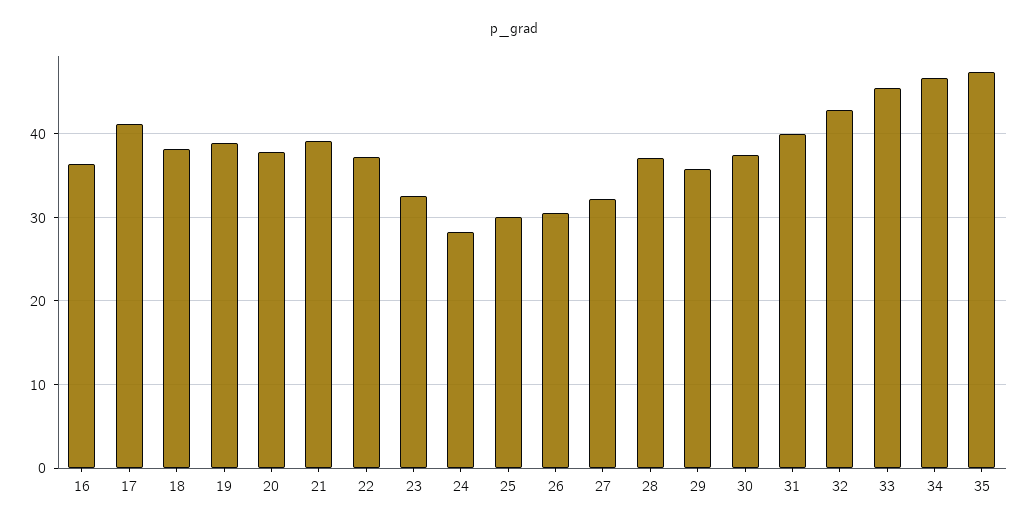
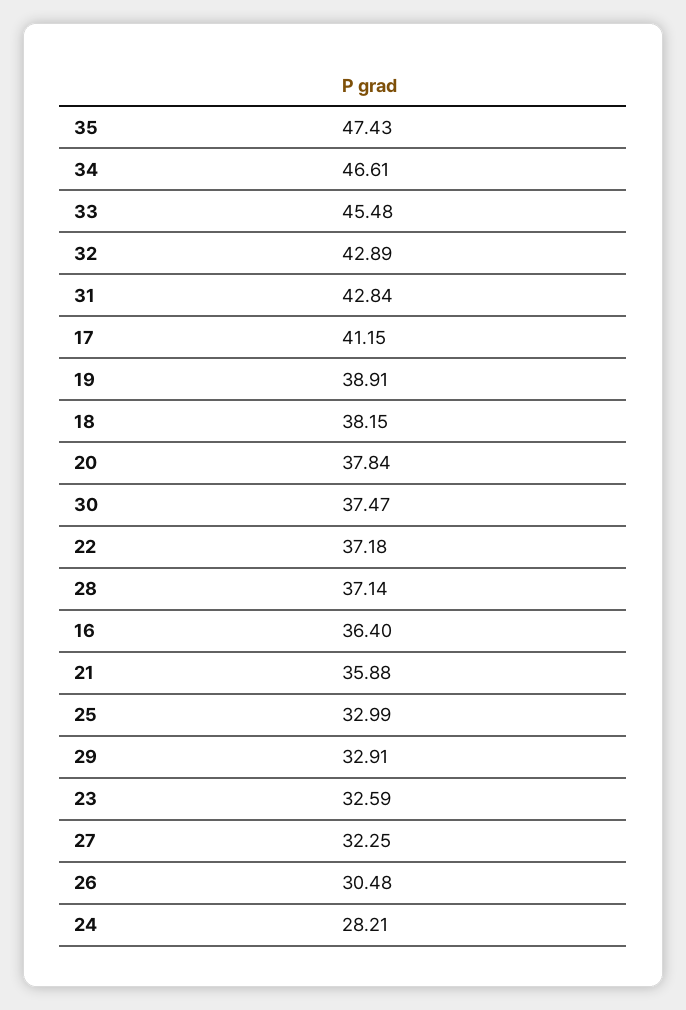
  {
    "16": 36.4,
    "17": 41.15,
    "18": 38.15,
    "19": 38.91,
    "20": 37.84,
-   "21": 39,
+   "21": 35.88,
    "22": 37.18,
    "23": 32.59,
    "24": 28.21,
-   "25": 30,
+   "25": 32.99,
    "26": 30.48,
    "27": 32.25,
    "28": 37.14,
-   "29": 36,
+   "29": 32.91,
    "30": 37.47,
-   "31": 40,
+   "31": 42.84,
    "32": 42.89,
    "33": 45.48,
    "34": 46.61,
    "35": 47.43
  }

